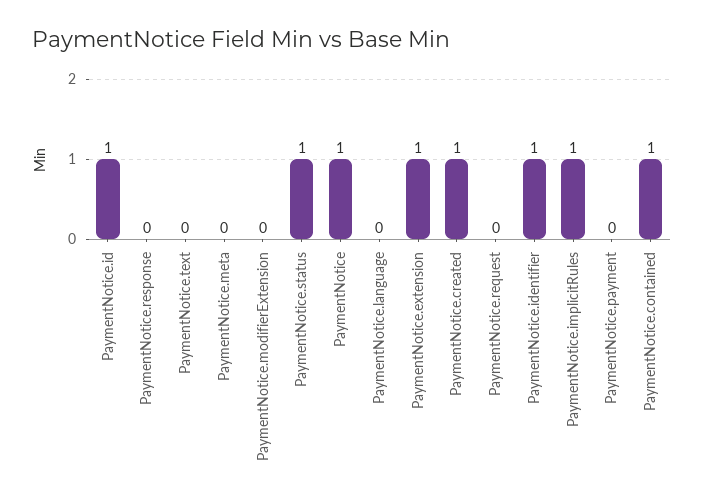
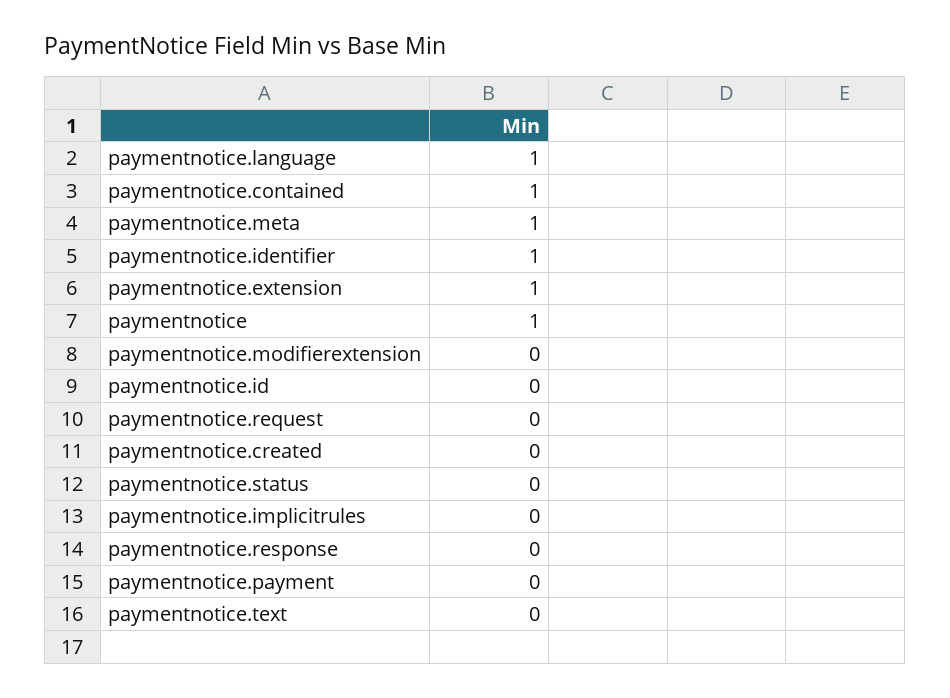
  {
-   "PaymentNotice.id": 1,
+   "PaymentNotice.id": 0,
    "PaymentNotice.response": 0,
    "PaymentNotice.text": 0,
-   "PaymentNotice.meta": 0,
+   "PaymentNotice.meta": 1,
    "PaymentNotice.modifierExtension": 0,
-   "PaymentNotice.status": 1,
+   "PaymentNotice.status": 0,
    "PaymentNotice": 1,
-   "PaymentNotice.language": 0,
+   "PaymentNotice.language": 1,
    "PaymentNotice.extension": 1,
-   "PaymentNotice.created": 1,
+   "PaymentNotice.created": 0,
    "PaymentNotice.request": 0,
    "PaymentNotice.identifier": 1,
-   "PaymentNotice.implicitRules": 1,
+   "PaymentNotice.implicitRules": 0,
    "PaymentNotice.payment": 0,
    "PaymentNotice.contained": 1
  }

